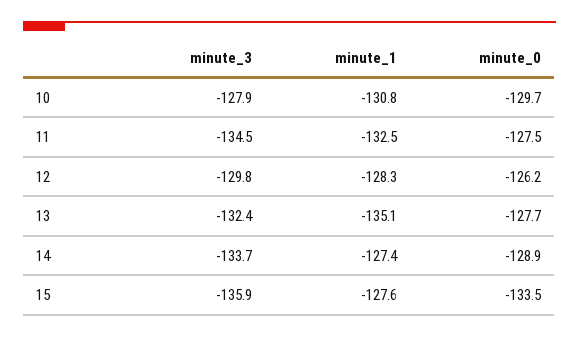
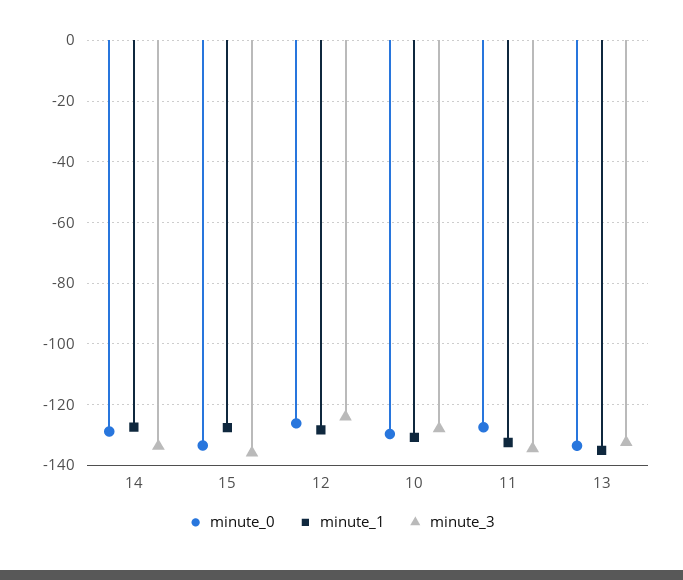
  {
    "minute_3": {
      "10": -127.9,
      "11": -134.5,
-     "12": -129.8,
+     "12": -124,
      "13": -132.4,
      "14": -133.7,
      "15": -135.9
    },
    "minute_1": {
      "10": -130.8,
      "11": -132.5,
      "12": -128.3,
      "13": -135.1,
      "14": -127.4,
      "15": -127.6
    },
    "minute_0": {
      "10": -129.7,
      "11": -127.5,
      "12": -126.2,
-     "13": -127.7,
+     "13": -134,
      "14": -128.9,
      "15": -133.5
    }
  }

